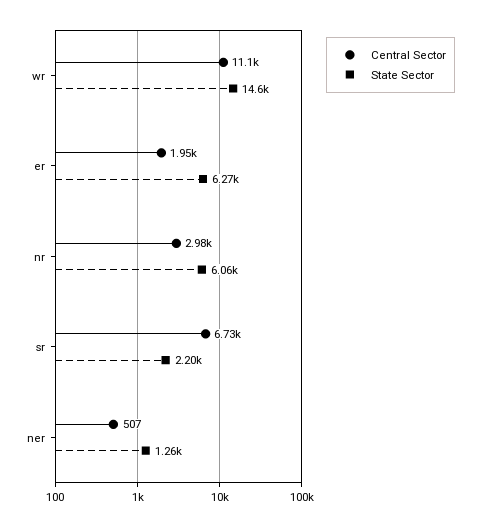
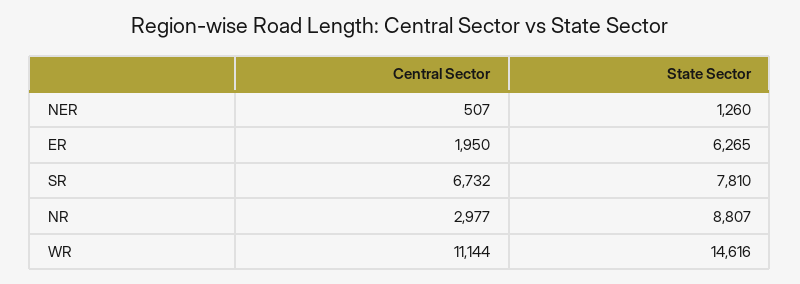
  {
    "Central Sector": {
      "wr": 11144,
      "er": 1950,
      "nr": 2977,
      "sr": 6732,
      "ner": 507
    },
    "State Sector": {
      "wr": 14616,
      "er": 6265,
-     "nr": 6060,
+     "nr": 8807,
-     "sr": 2200,
+     "sr": 7810,
      "ner": 1260
    }
  }

